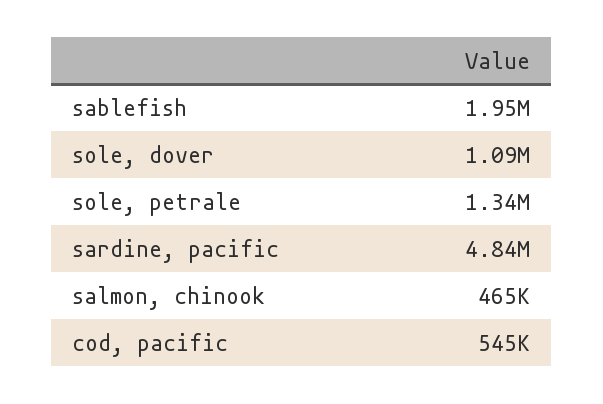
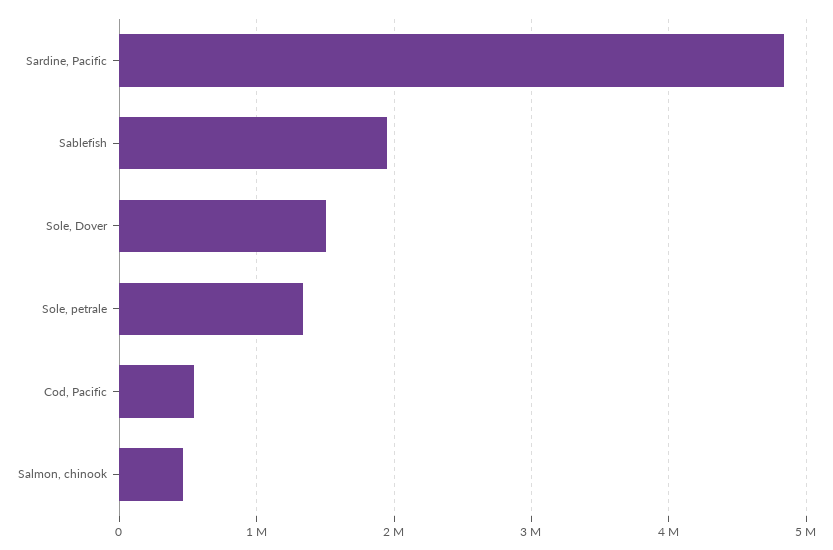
  {
    "sablefish": 1950000,
-   "sole, dover": 1090000,
+   "sole, dover": 1500000,
    "sole, petrale": 1340000,
    "sardine, pacific": 4840000,
    "salmon, chinook": 465000,
    "cod, pacific": 545000
  }

